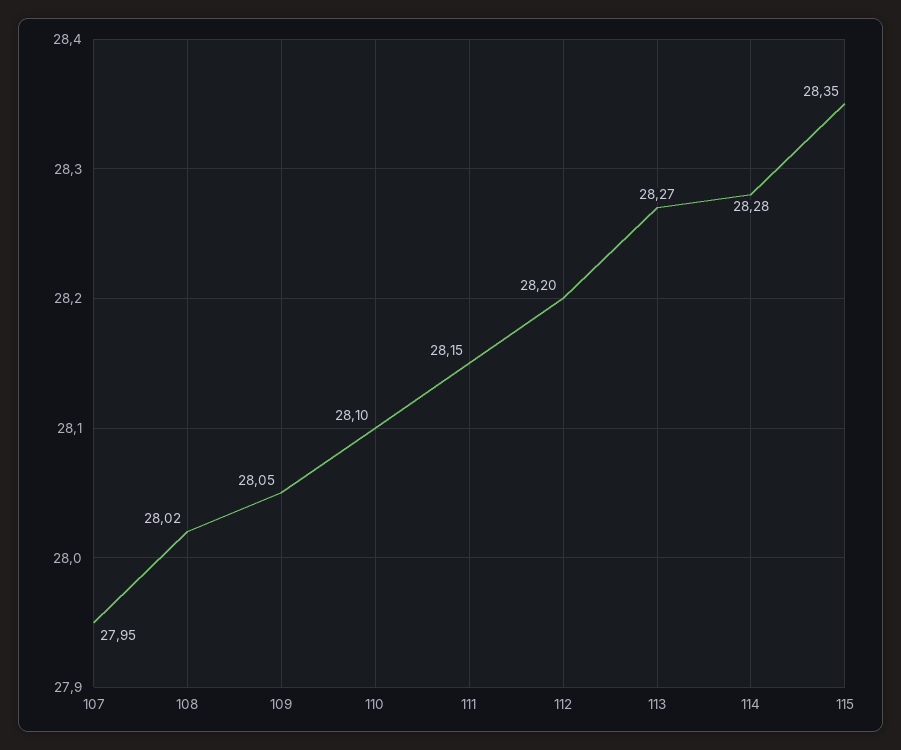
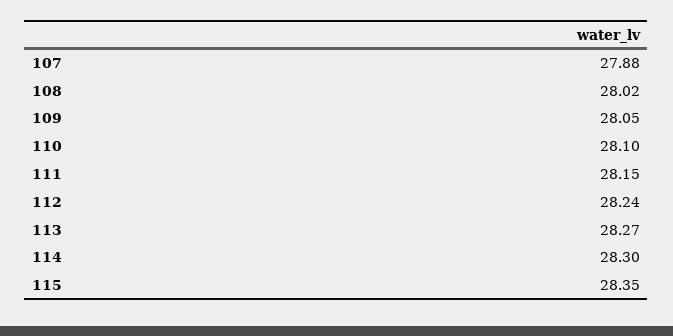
  {
-   "107": 27.95,
+   "107": 27.88,
    "108": 28.02,
    "109": 28.05,
    "110": 28.1,
    "111": 28.15,
-   "112": 28.2,
+   "112": 28.24,
    "113": 28.27,
-   "114": 28.28,
+   "114": 28.3,
    "115": 28.35
  }

